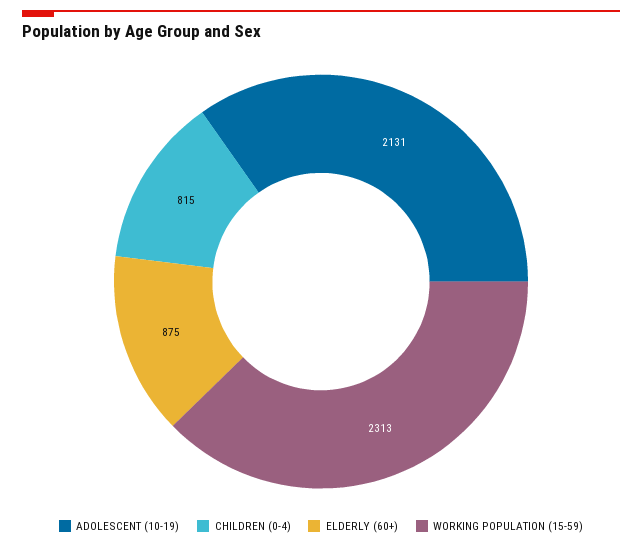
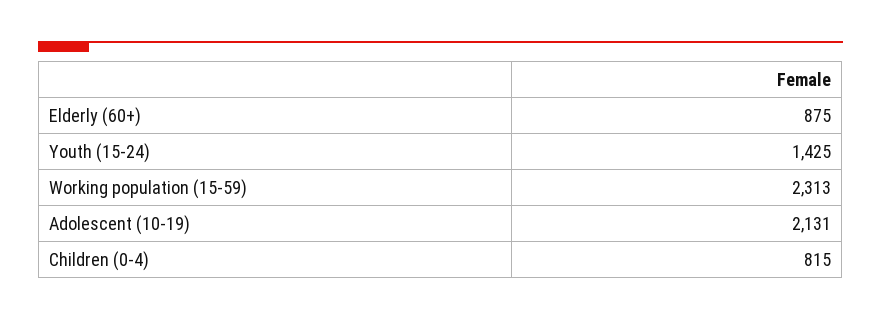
  {
    "ADOLESCENT (10-19)": 2131,
    "CHILDREN (0-4)": 815,
    "ELDERLY (60+)": 875,
-   "WORKING POPULATION (15-59)": 2313
+   "WORKING POPULATION (15-59)": 2313,
+   "Youth (15-24)": 1425
  }

